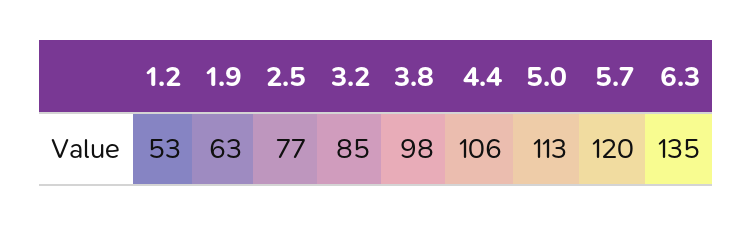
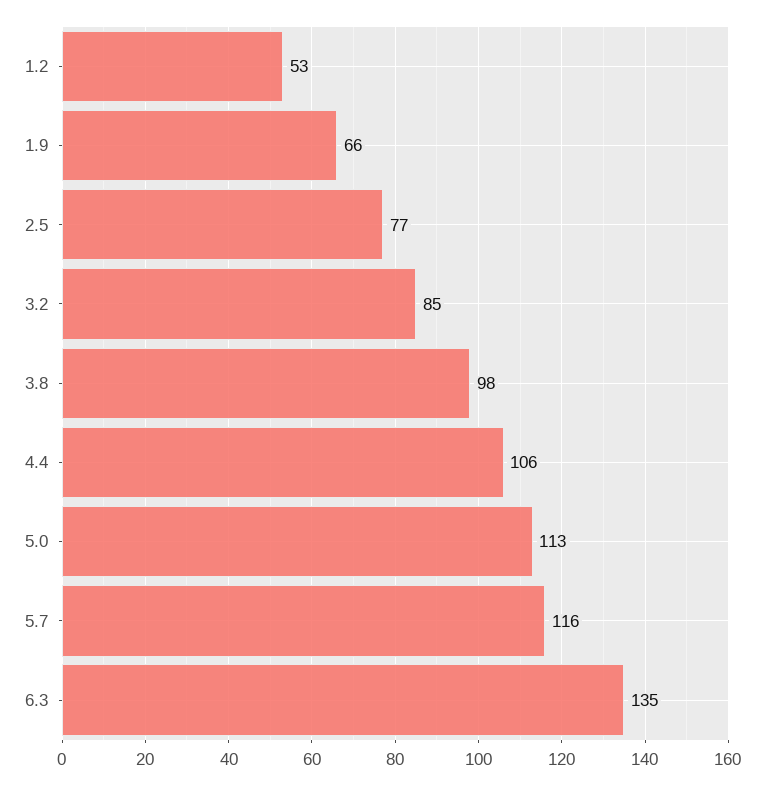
  {
    "1.2": 53,
-   "1.9": 63,
+   "1.9": 66,
    "2.5": 77,
    "3.2": 85,
    "3.8": 98,
    "4.4": 106,
    "5.0": 113,
-   "5.7": 120,
+   "5.7": 116,
    "6.3": 135
  }

